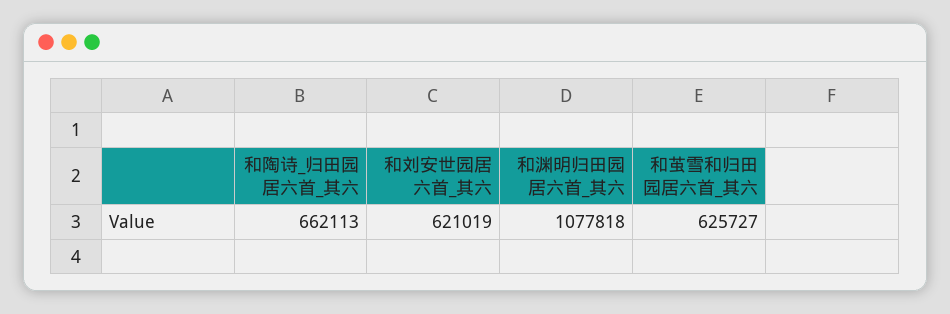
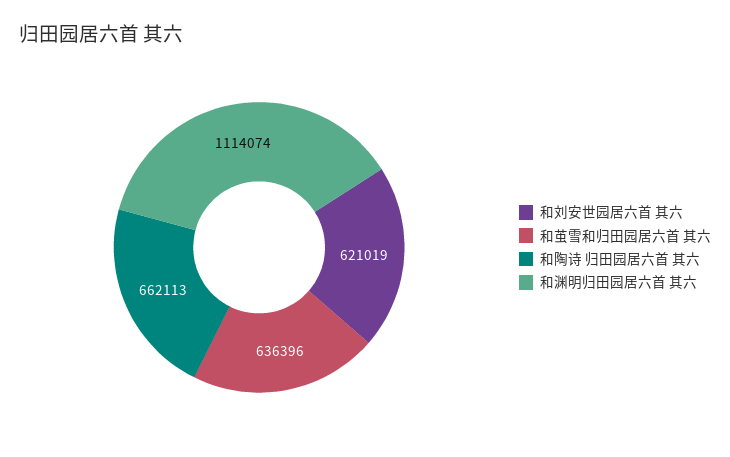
  {
    "和陶诗_归田园居六首_其六": 662113,
    "和刘安世园居六首_其六": 621019,
-   "和渊明归田园居六首_其六": 1077818,
+   "和渊明归田园居六首_其六": 1114074,
-   "和茧雪和归田园居六首_其六": 625727
+   "和茧雪和归田园居六首_其六": 636396
  }

